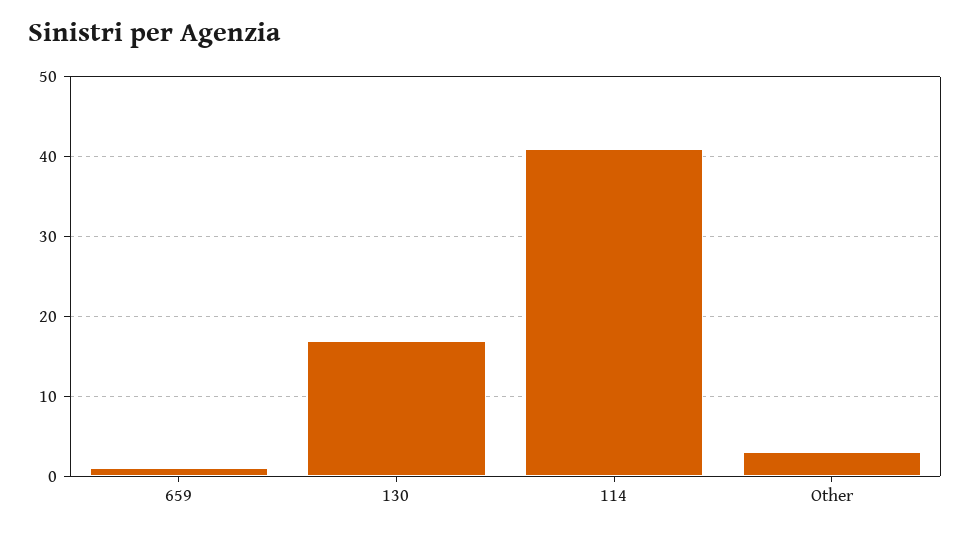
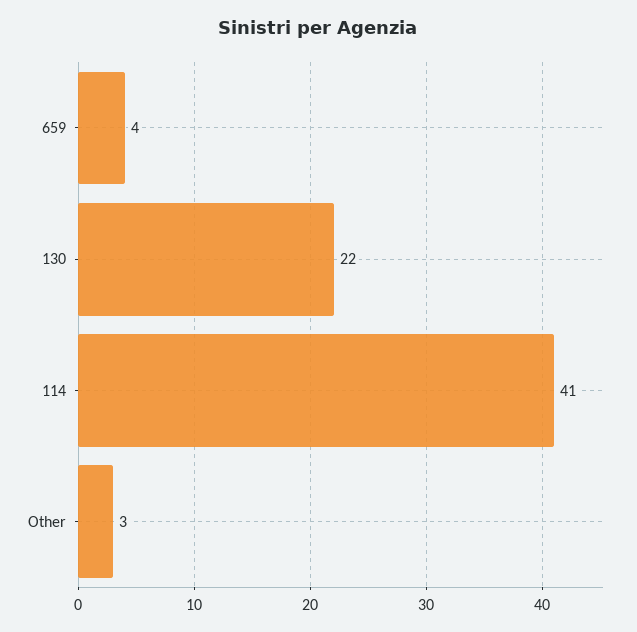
  {
-   "659": 1,
+   "659": 4,
-   "130": 17,
+   "130": 22,
    "114": 41,
    "Other": 3
  }

